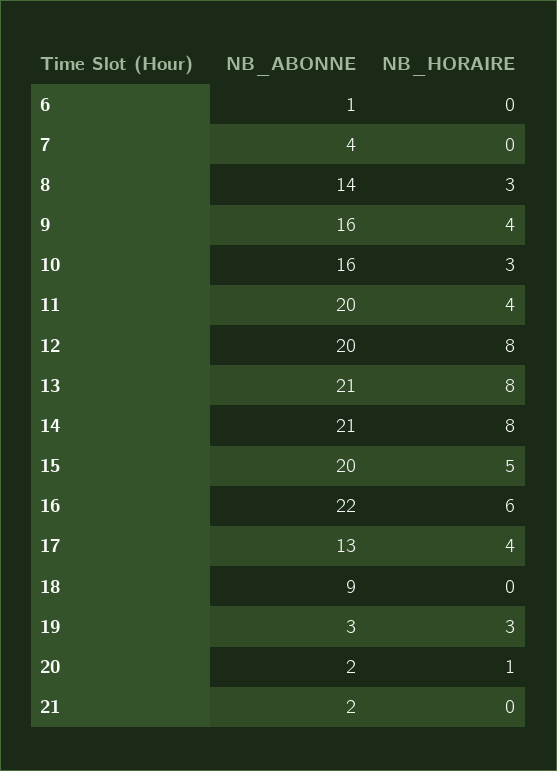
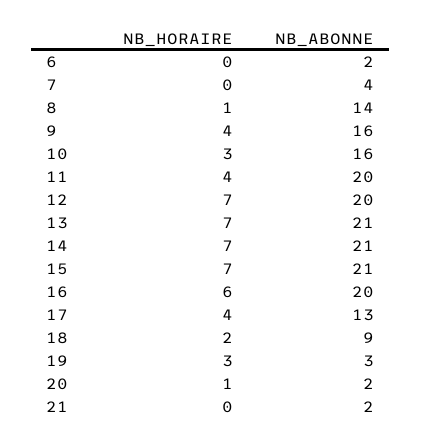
  {
    "NB_ABONNE": {
-     "6": 1,
+     "6": 2,
      "7": 4,
      "8": 14,
      "9": 16,
      "10": 16,
      "11": 20,
      "12": 20,
      "13": 21,
      "14": 21,
-     "15": 20,
+     "15": 21,
-     "16": 22,
+     "16": 20,
      "17": 13,
      "18": 9,
      "19": 3,
      "20": 2,
      "21": 2
    },
    "NB_HORAIRE": {
      "6": 0,
      "7": 0,
-     "8": 3,
+     "8": 1,
      "9": 4,
      "10": 3,
      "11": 4,
-     "12": 8,
+     "12": 7,
-     "13": 8,
+     "13": 7,
-     "14": 8,
+     "14": 7,
-     "15": 5,
+     "15": 7,
      "16": 6,
      "17": 4,
-     "18": 0,
+     "18": 2,
      "19": 3,
      "20": 1,
      "21": 0
    }
  }

